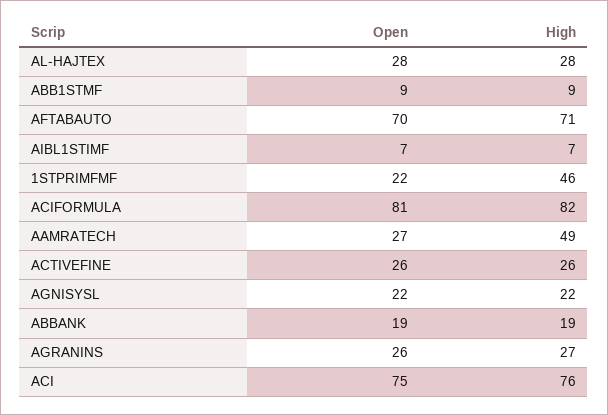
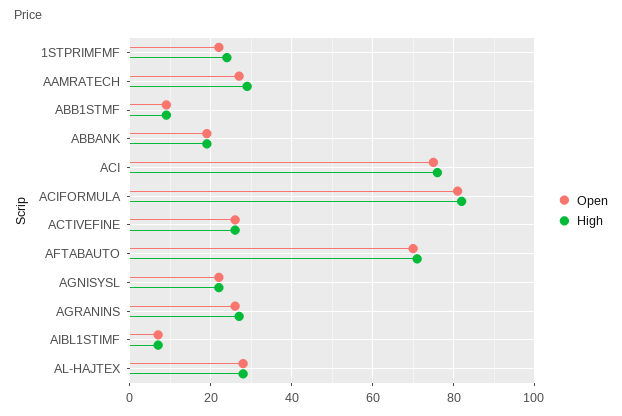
  {
    "Open": {
      "AL-HAJTEX": 28,
      "ABB1STMF": 9,
      "AFTABAUTO": 70,
      "AIBL1STIMF": 7,
      "1STPRIMFMF": 22,
      "ACIFORMULA": 81,
      "AAMRATECH": 27,
      "ACTIVEFINE": 26,
      "AGNISYSL": 22,
      "ABBANK": 19,
      "AGRANINS": 26,
      "ACI": 75
    },
    "High": {
      "AL-HAJTEX": 28,
      "ABB1STMF": 9,
      "AFTABAUTO": 71,
      "AIBL1STIMF": 7,
-     "1STPRIMFMF": 46,
+     "1STPRIMFMF": 25,
      "ACIFORMULA": 82,
-     "AAMRATECH": 49,
+     "AAMRATECH": 30,
      "ACTIVEFINE": 26,
      "AGNISYSL": 22,
      "ABBANK": 19,
      "AGRANINS": 27,
      "ACI": 76
    }
  }

